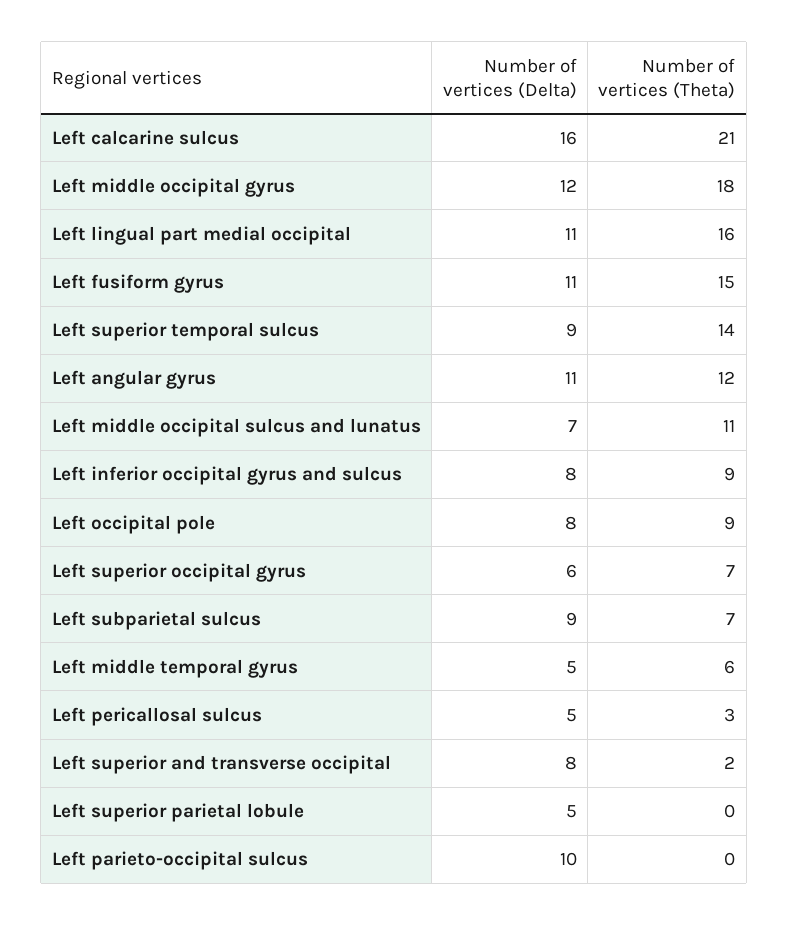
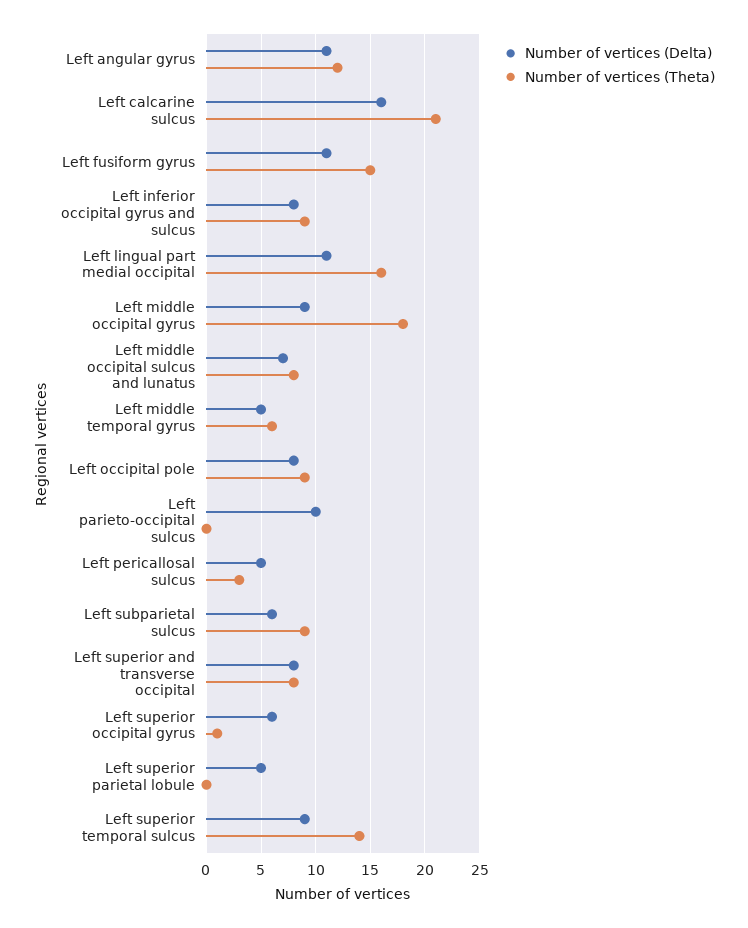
  {
    "Number of vertices (Delta)": {
      "Left calcarine sulcus": 16,
-     "Left middle occipital gyrus": 12,
+     "Left middle occipital gyrus": 9,
      "Left lingual part medial occipital": 11,
      "Left fusiform gyrus": 11,
      "Left superior temporal sulcus": 9,
      "Left angular gyrus": 11,
      "Left middle occipital sulcus and lunatus": 7,
      "Left inferior occipital gyrus and sulcus": 8,
      "Left occipital pole": 8,
      "Left superior occipital gyrus": 6,
-     "Left subparietal sulcus": 9,
+     "Left subparietal sulcus": 6,
      "Left middle temporal gyrus": 5,
      "Left pericallosal sulcus": 5,
      "Left superior and transverse occipital": 8,
      "Left superior parietal lobule": 5,
      "Left parieto-occipital sulcus": 10
    },
    "Number of vertices (Theta)": {
      "Left calcarine sulcus": 21,
      "Left middle occipital gyrus": 18,
      "Left lingual part medial occipital": 16,
      "Left fusiform gyrus": 15,
      "Left superior temporal sulcus": 14,
      "Left angular gyrus": 12,
-     "Left middle occipital sulcus and lunatus": 11,
+     "Left middle occipital sulcus and lunatus": 8,
      "Left inferior occipital gyrus and sulcus": 9,
      "Left occipital pole": 9,
-     "Left superior occipital gyrus": 7,
+     "Left superior occipital gyrus": 1,
-     "Left subparietal sulcus": 7,
+     "Left subparietal sulcus": 9,
      "Left middle temporal gyrus": 6,
      "Left pericallosal sulcus": 3,
-     "Left superior and transverse occipital": 2,
+     "Left superior and transverse occipital": 8,
      "Left superior parietal lobule": 0,
      "Left parieto-occipital sulcus": 0
    }
  }

